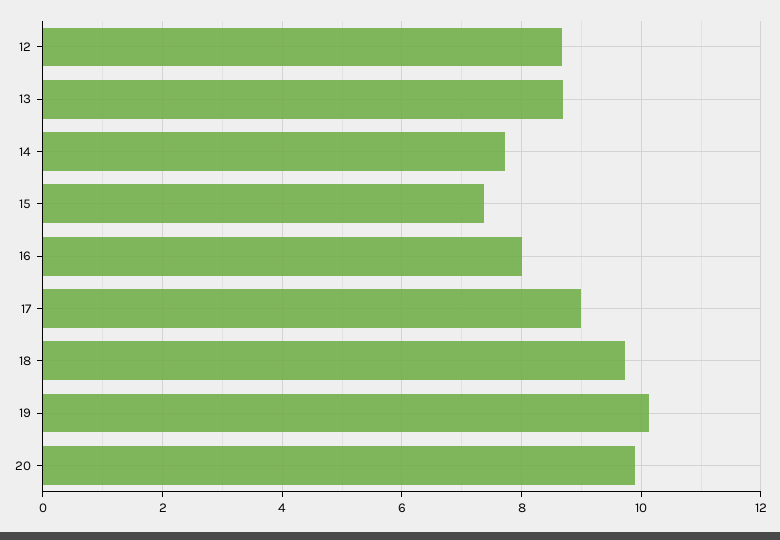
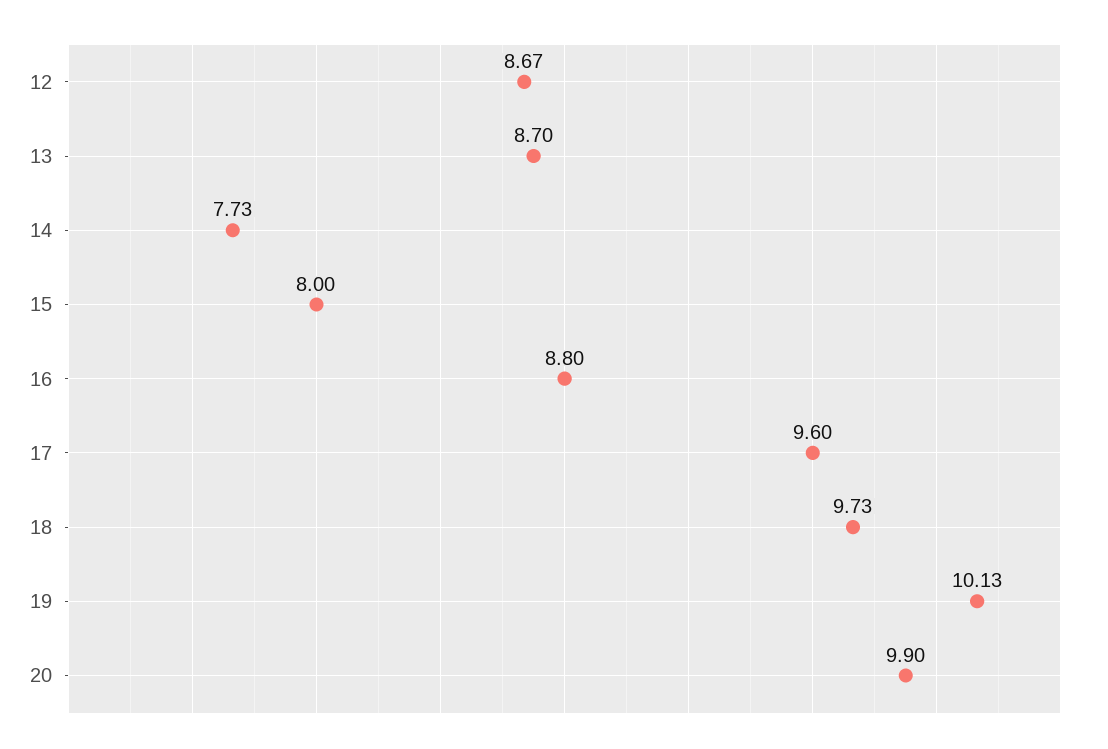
  {
    "12": 8.67,
    "13": 8.7,
    "14": 7.73,
-   "15": 7.4,
+   "15": 8,
-   "16": 8,
+   "16": 8.8,
-   "17": 9,
+   "17": 9.6,
    "18": 9.73,
    "19": 10.13,
    "20": 9.9
  }

